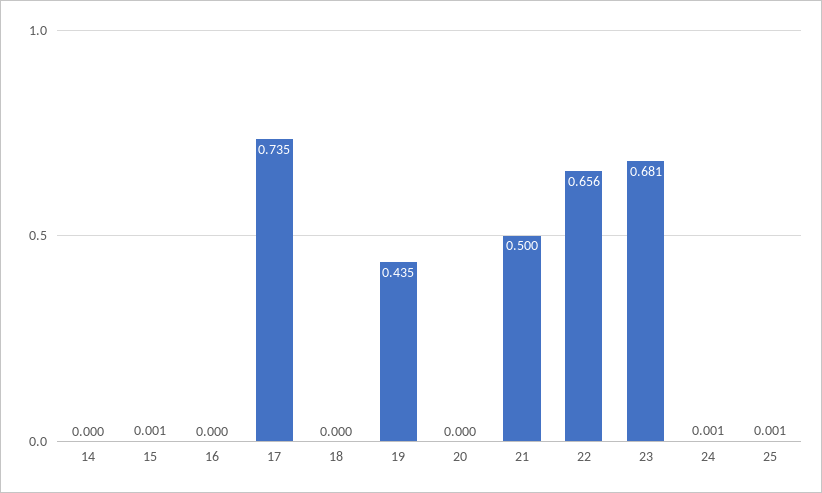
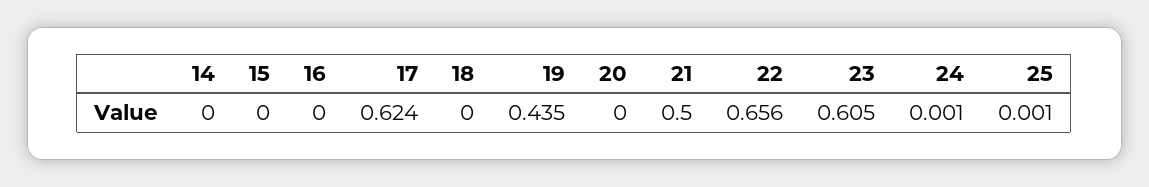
  {
    "14": 0,
-   "15": 0.001,
+   "15": 0,
    "16": 0,
-   "17": 0.735,
+   "17": 0.624,
    "18": 0,
    "19": 0.435,
    "20": 0,
    "21": 0.5,
    "22": 0.656,
-   "23": 0.681,
+   "23": 0.605,
    "24": 0.001,
    "25": 0.001
  }

